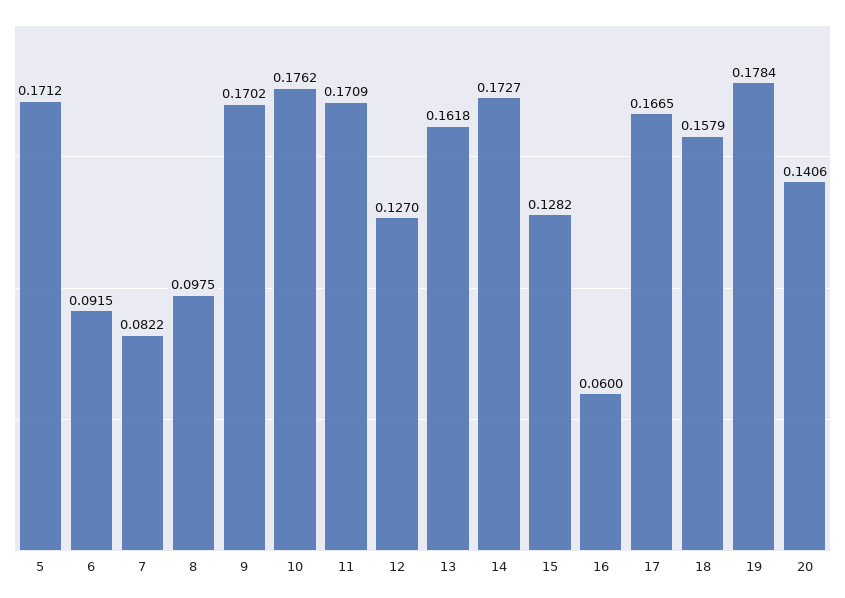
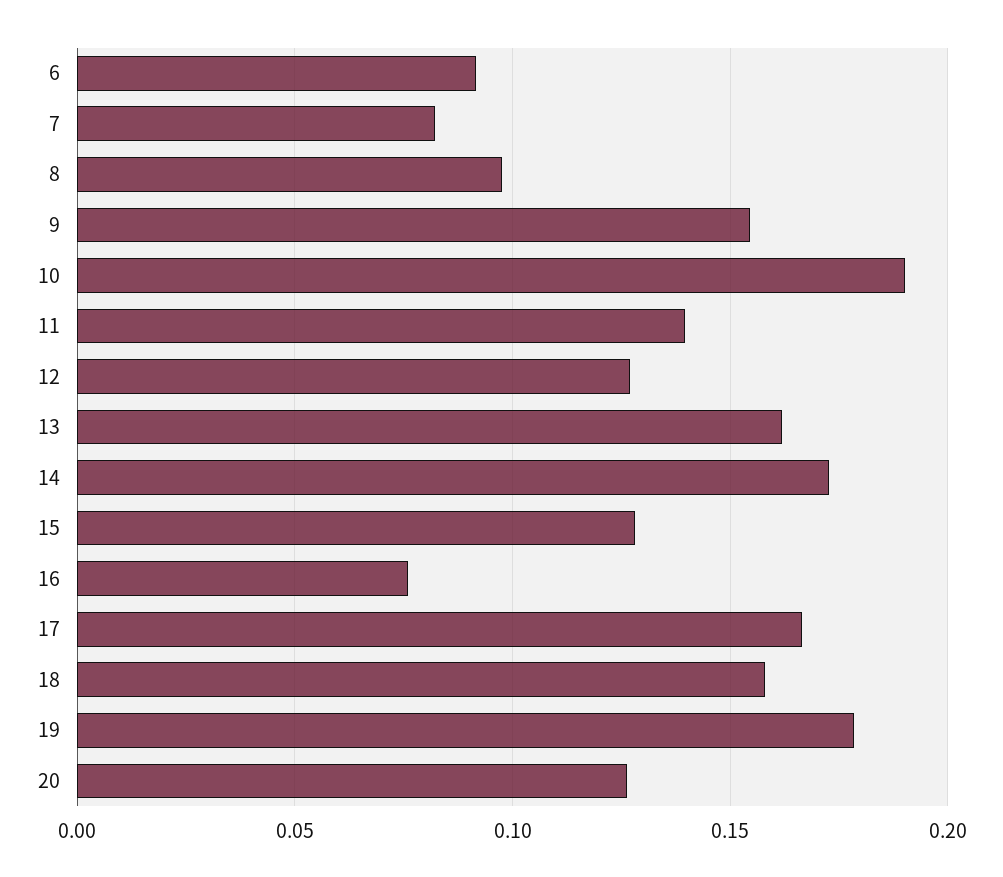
  {
-   "5": 0.1712,
    "6": 0.0915,
    "7": 0.0822,
    "8": 0.0975,
-   "9": 0.1702,
+   "9": 0.155,
-   "10": 0.1762,
+   "10": 0.19,
-   "11": 0.1709,
+   "11": 0.14,
    "12": 0.127,
    "13": 0.1618,
    "14": 0.1727,
    "15": 0.1282,
-   "16": 0.06,
+   "16": 0.075,
    "17": 0.1665,
    "18": 0.1579,
    "19": 0.1784,
-   "20": 0.1406
+   "20": 0.125
  }

